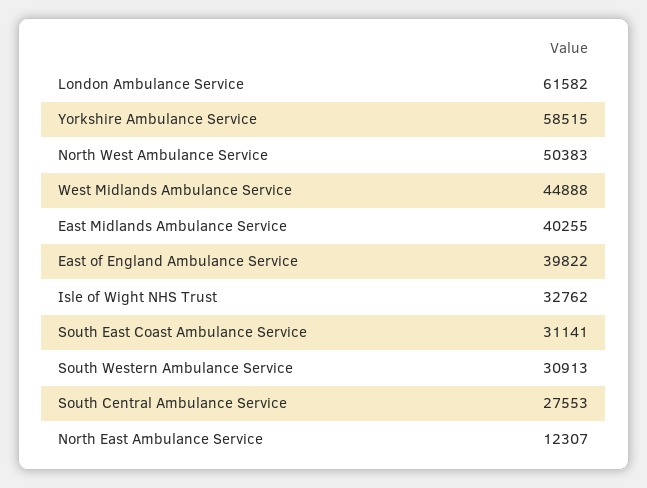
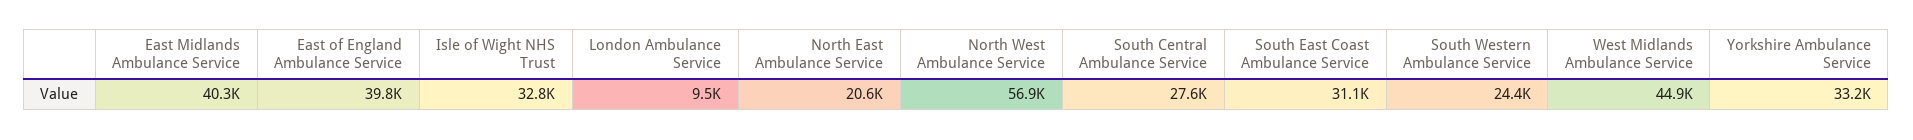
  {
-   "London Ambulance Service": 61582,
+   "London Ambulance Service": 9500,
-   "Yorkshire Ambulance Service": 58515,
+   "Yorkshire Ambulance Service": 33200,
-   "North West Ambulance Service": 50383,
+   "North West Ambulance Service": 56900,
    "West Midlands Ambulance Service": 44888,
    "East Midlands Ambulance Service": 40255,
    "East of England Ambulance Service": 39822,
    "Isle of Wight NHS Trust": 32762,
    "South East Coast Ambulance Service": 31141,
-   "South Western Ambulance Service": 30913,
+   "South Western Ambulance Service": 24400,
    "South Central Ambulance Service": 27553,
-   "North East Ambulance Service": 12307
+   "North East Ambulance Service": 20600
  }

